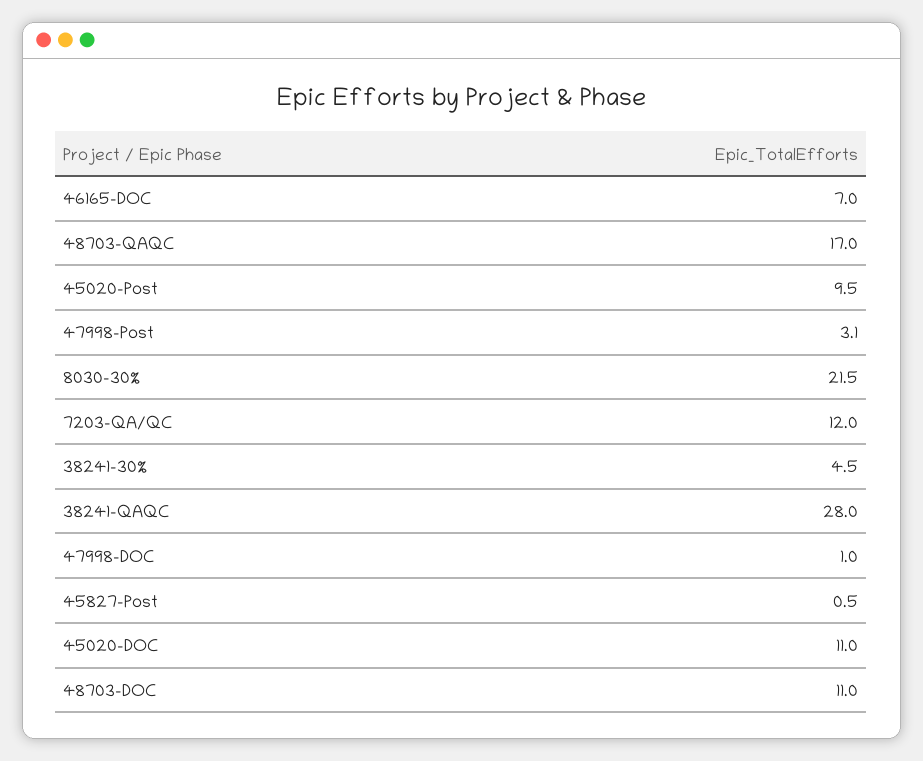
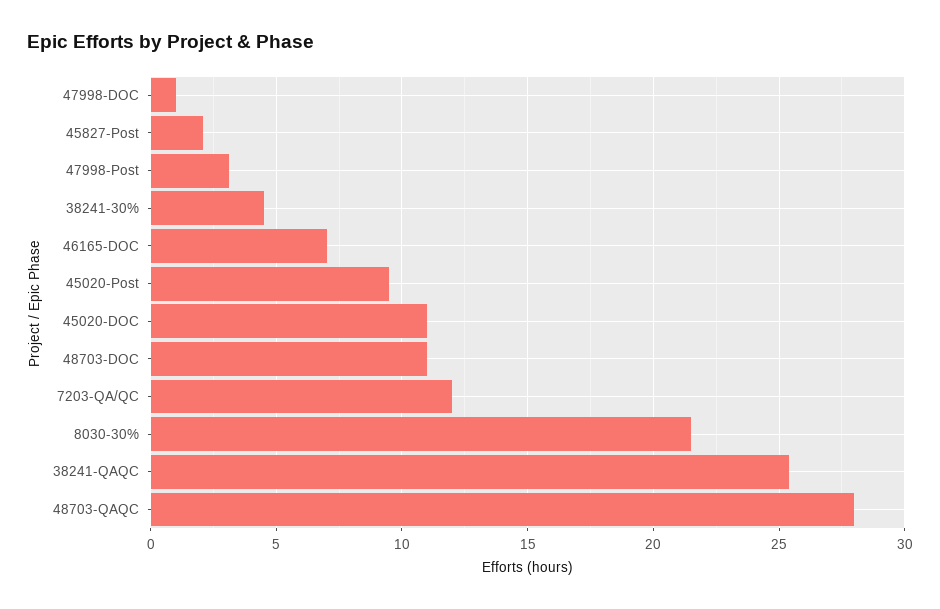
  {
    "46165-DOC": 7,
-   "48703-QAQC": 17,
+   "48703-QAQC": 28,
    "45020-Post": 9.5,
    "47998-Post": 3.1,
    "8030-30%": 21.5,
    "7203-QA/QC": 12,
    "38241-30%": 4.5,
-   "38241-QAQC": 28,
+   "38241-QAQC": 25.5,
    "47998-DOC": 1,
-   "45827-Post": 0.5,
+   "45827-Post": 2,
    "45020-DOC": 11,
    "48703-DOC": 11
  }

